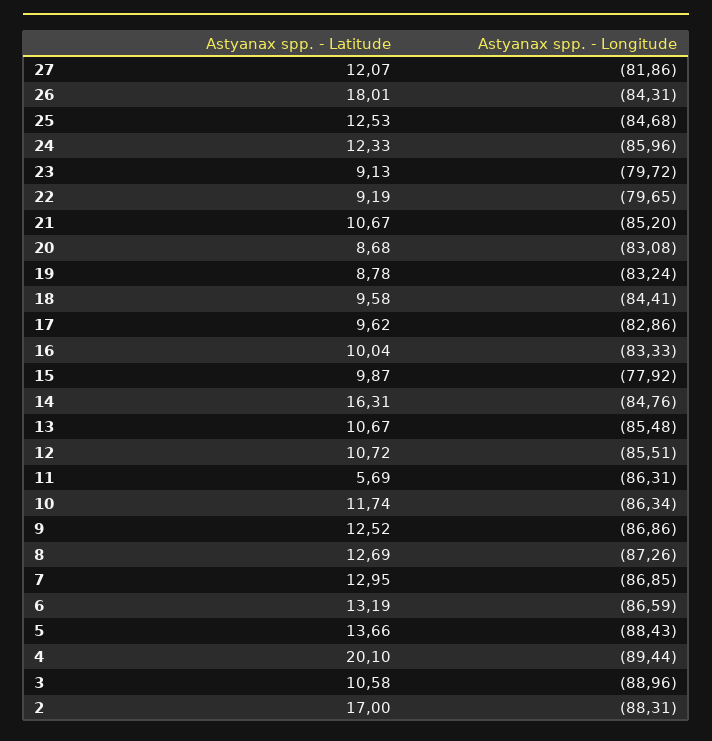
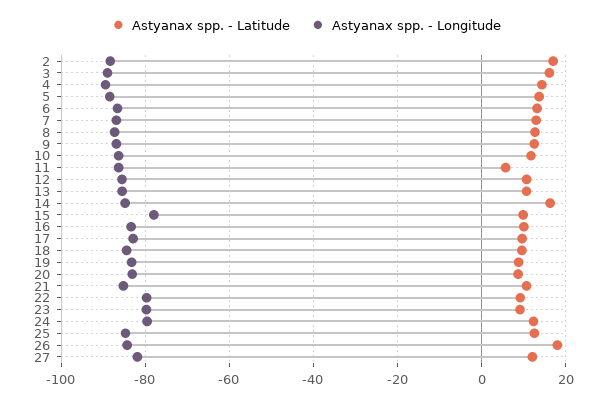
  {
    "Astyanax spp. - Latitude": {
      "27": 12.07,
      "26": 18.01,
      "25": 12.53,
      "24": 12.33,
      "23": 9.13,
      "22": 9.19,
      "21": 10.67,
      "20": 8.68,
      "19": 8.78,
      "18": 9.58,
      "17": 9.62,
      "16": 10.04,
      "15": 9.87,
      "14": 16.31,
      "13": 10.67,
      "12": 10.72,
      "11": 5.69,
      "10": 11.74,
      "9": 12.52,
      "8": 12.69,
      "7": 12.95,
      "6": 13.19,
      "5": 13.66,
-     "4": 20.1,
+     "4": 14,
-     "3": 10.58,
+     "3": 16,
      "2": 17
    },
    "Astyanax spp. - Longitude": {
      "27": -81.86,
      "26": -84.31,
      "25": -84.68,
-     "24": -85.96,
+     "24": -80,
      "23": -79.72,
      "22": -79.65,
      "21": -85.2,
      "20": -83.08,
      "19": -83.24,
      "18": -84.41,
      "17": -82.86,
      "16": -83.33,
      "15": -77.92,
      "14": -84.76,
      "13": -85.48,
      "12": -85.51,
      "11": -86.31,
      "10": -86.34,
      "9": -86.86,
      "8": -87.26,
      "7": -86.85,
      "6": -86.59,
      "5": -88.43,
      "4": -89.44,
      "3": -88.96,
      "2": -88.31
    }
  }

